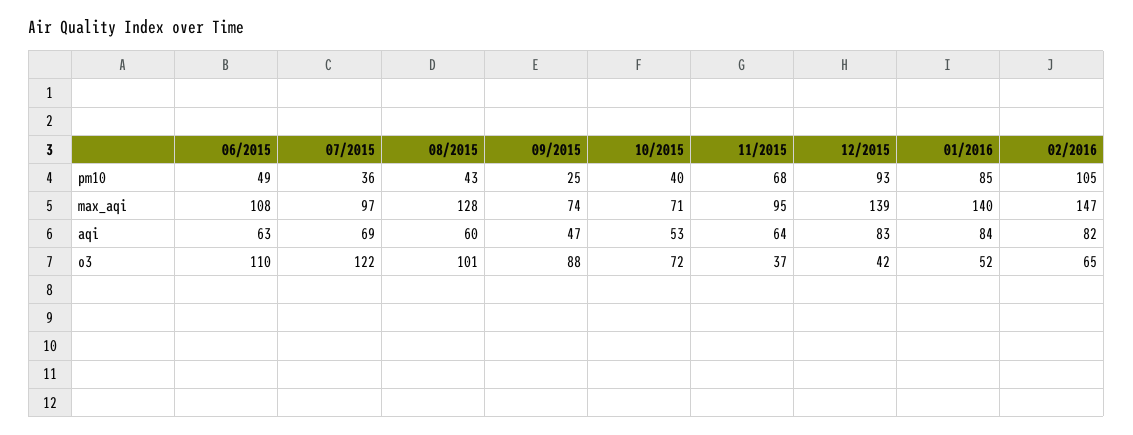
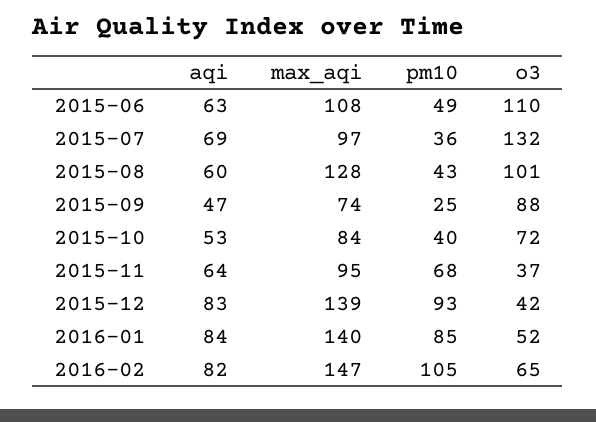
  {
    "06/2015": {
      "pm10": 49,
      "max_aqi": 108,
      "aqi": 63,
      "o3": 110
    },
    "07/2015": {
      "pm10": 36,
      "max_aqi": 97,
      "aqi": 69,
-     "o3": 122
+     "o3": 132
    },
    "08/2015": {
      "pm10": 43,
      "max_aqi": 128,
      "aqi": 60,
      "o3": 101
    },
    "09/2015": {
      "pm10": 25,
      "max_aqi": 74,
      "aqi": 47,
      "o3": 88
    },
    "10/2015": {
      "pm10": 40,
-     "max_aqi": 71,
+     "max_aqi": 84,
      "aqi": 53,
      "o3": 72
    },
    "11/2015": {
      "pm10": 68,
      "max_aqi": 95,
      "aqi": 64,
      "o3": 37
    },
    "12/2015": {
      "pm10": 93,
      "max_aqi": 139,
      "aqi": 83,
      "o3": 42
    },
    "01/2016": {
      "pm10": 85,
      "max_aqi": 140,
      "aqi": 84,
      "o3": 52
    },
    "02/2016": {
      "pm10": 105,
      "max_aqi": 147,
      "aqi": 82,
      "o3": 65
    }
  }

